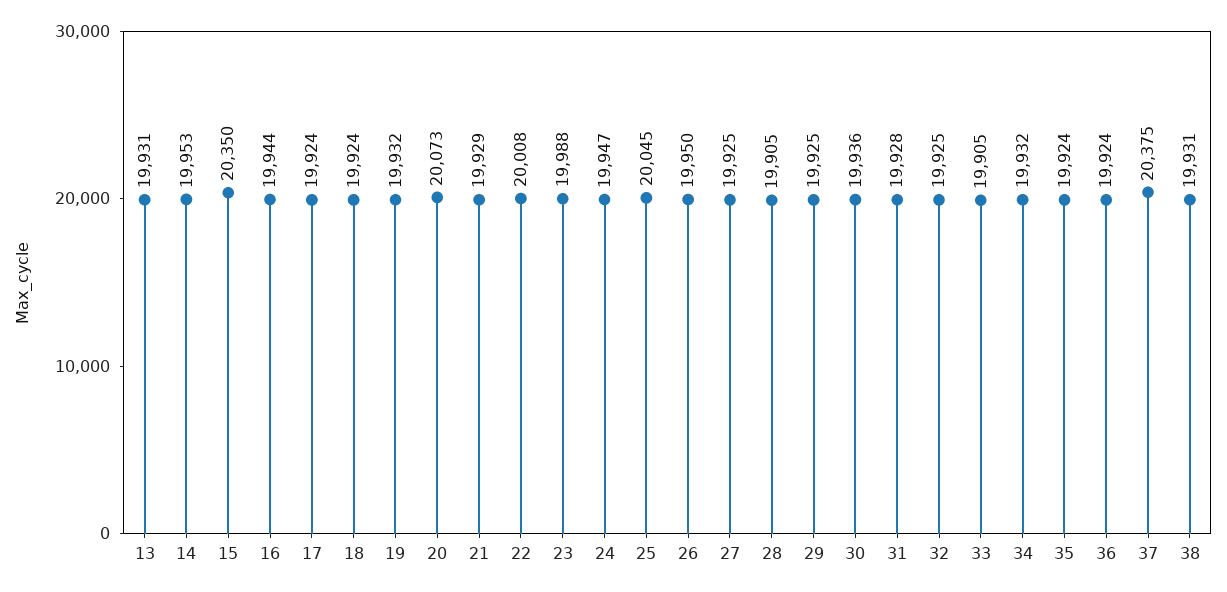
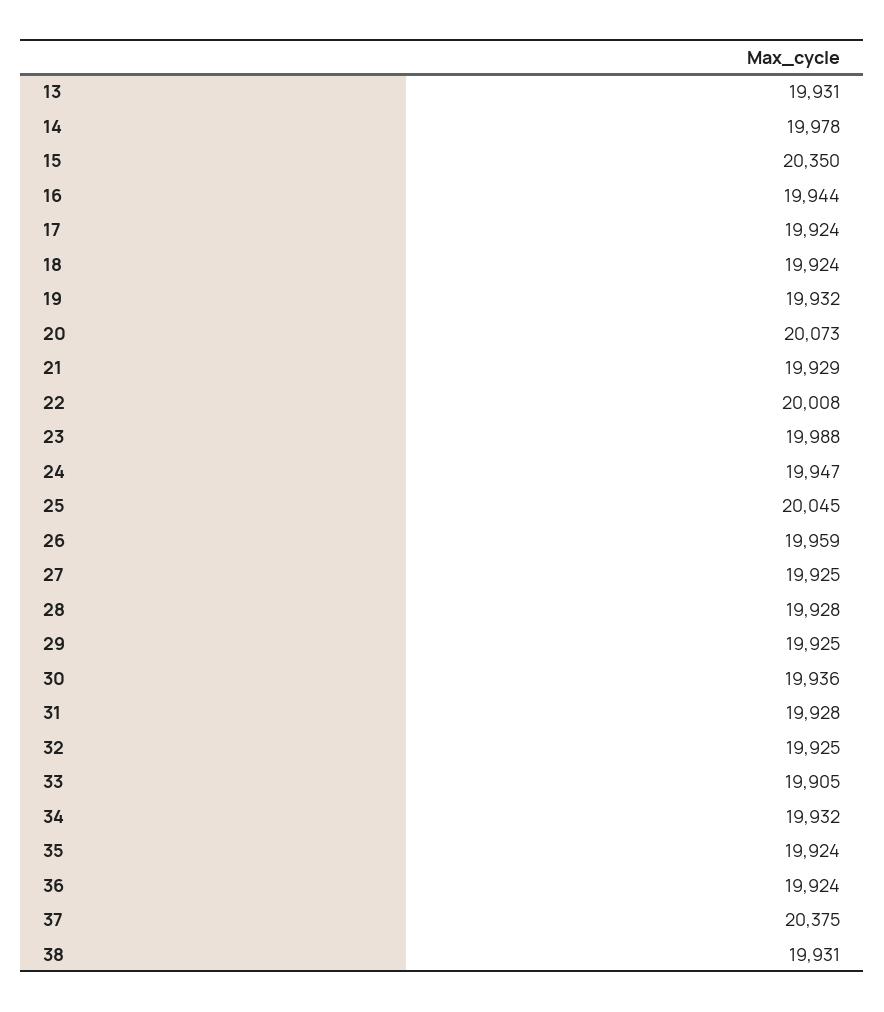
  {
    "13": 19931,
-   "14": 19953,
+   "14": 19978,
    "15": 20350,
    "16": 19944,
    "17": 19924,
    "18": 19924,
    "19": 19932,
    "20": 20073,
    "21": 19929,
    "22": 20008,
    "23": 19988,
    "24": 19947,
    "25": 20045,
-   "26": 19950,
+   "26": 19959,
    "27": 19925,
-   "28": 19905,
+   "28": 19928,
    "29": 19925,
    "30": 19936,
    "31": 19928,
    "32": 19925,
    "33": 19905,
    "34": 19932,
    "35": 19924,
    "36": 19924,
    "37": 20375,
    "38": 19931
  }

